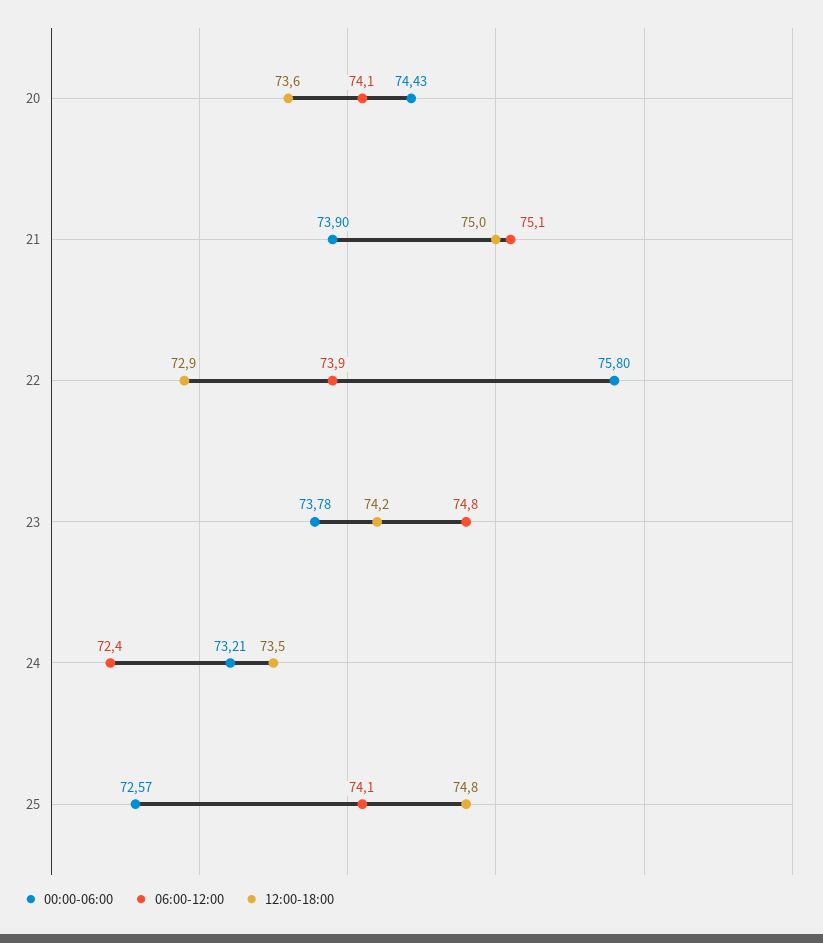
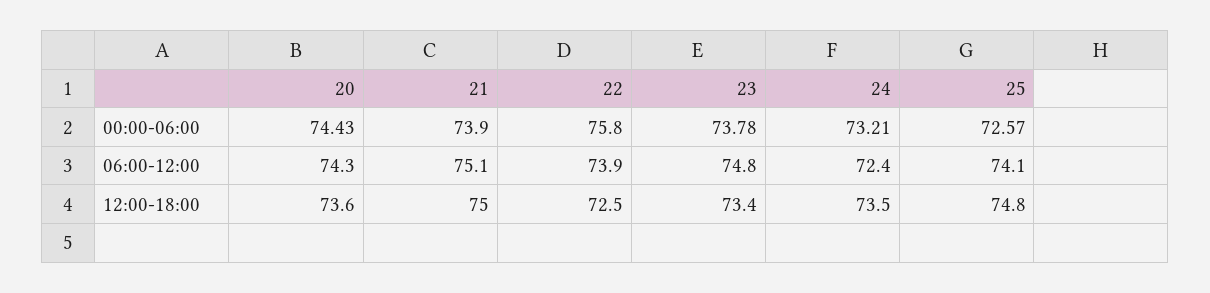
  {
    "00:00-06:00": {
      "20": 74.43,
      "21": 73.9,
      "22": 75.8,
      "23": 73.78,
      "24": 73.21,
      "25": 72.57
    },
    "06:00-12:00": {
-     "20": 74.1,
+     "20": 74.3,
      "21": 75.1,
      "22": 73.9,
      "23": 74.8,
      "24": 72.4,
      "25": 74.1
    },
    "12:00-18:00": {
      "20": 73.6,
      "21": 75,
-     "22": 72.9,
+     "22": 72.5,
-     "23": 74.2,
+     "23": 73.4,
      "24": 73.5,
      "25": 74.8
    }
  }

